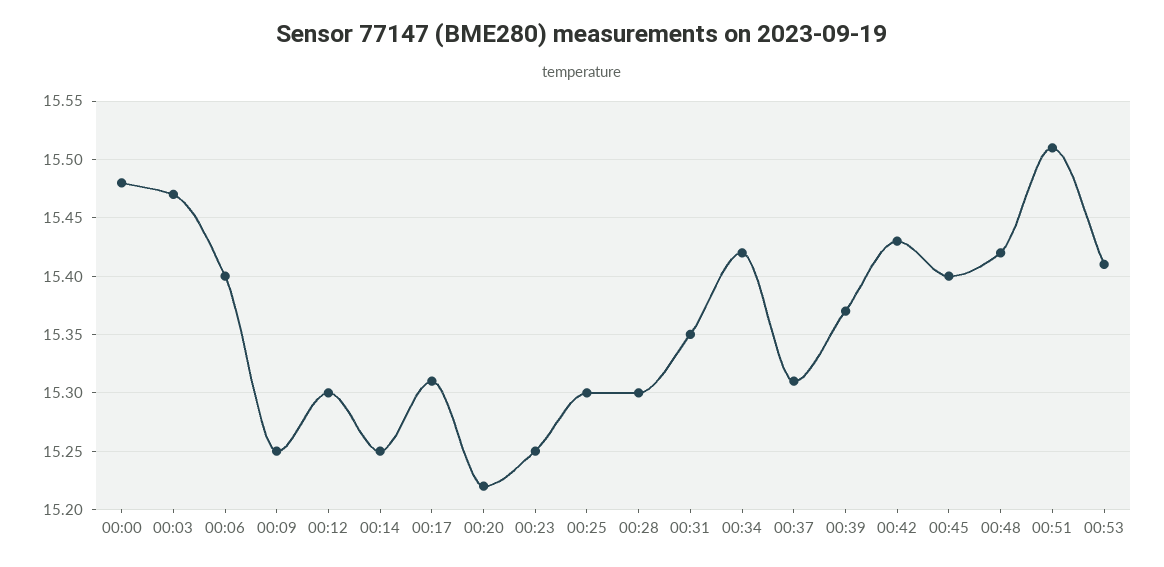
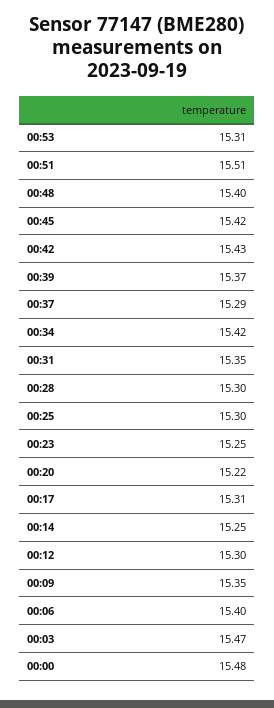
  {
    "00:00": 15.48,
    "00:03": 15.47,
    "00:06": 15.4,
-   "00:09": 15.25,
+   "00:09": 15.35,
    "00:12": 15.3,
    "00:14": 15.25,
    "00:17": 15.31,
    "00:20": 15.22,
    "00:23": 15.25,
    "00:25": 15.3,
    "00:28": 15.3,
    "00:31": 15.35,
    "00:34": 15.42,
-   "00:37": 15.31,
+   "00:37": 15.29,
    "00:39": 15.37,
    "00:42": 15.43,
-   "00:45": 15.4,
+   "00:45": 15.42,
-   "00:48": 15.42,
+   "00:48": 15.4,
    "00:51": 15.51,
-   "00:53": 15.41
+   "00:53": 15.31
  }

